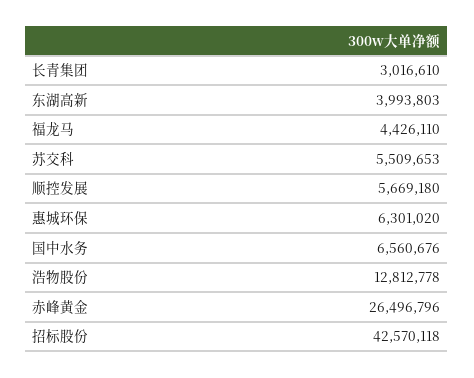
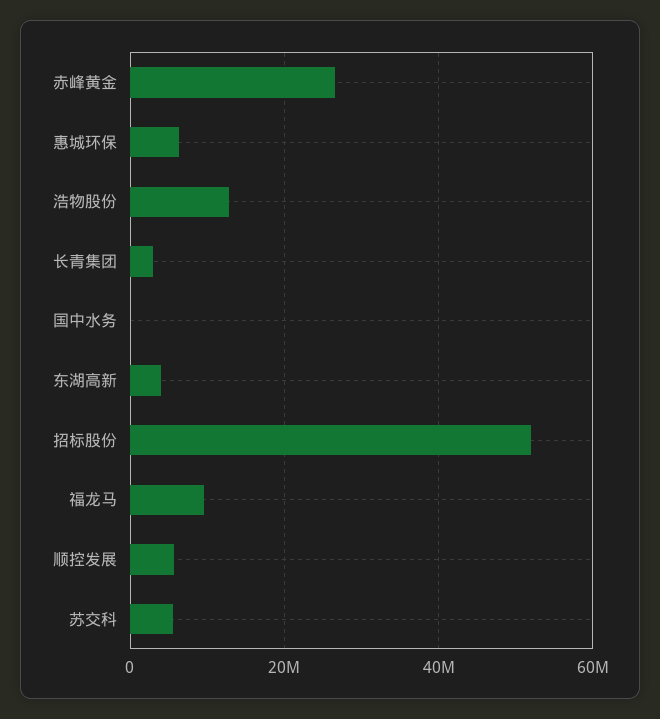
  {
    "长青集团": 3016610,
    "东湖高新": 3993803,
-   "福龙马": 4426110,
+   "福龙马": 10000000,
    "苏交科": 5509653,
    "顺控发展": 5669180,
    "惠城环保": 6301020,
-   "国中水务": 6560676,
+   "国中水务": 0,
    "浩物股份": 12812778,
    "赤峰黄金": 26496796,
-   "招标股份": 42570118
+   "招标股份": 52000000
  }

